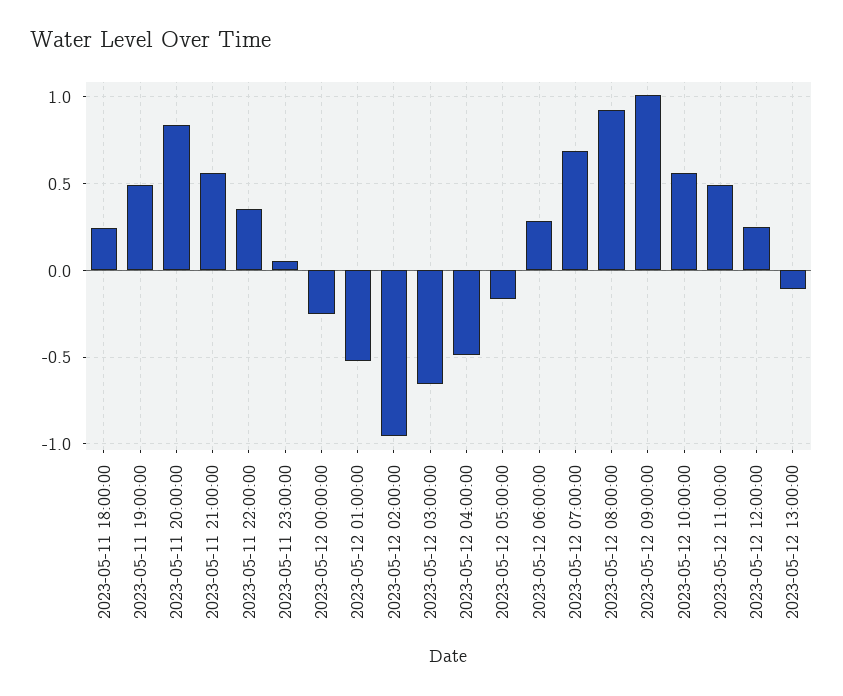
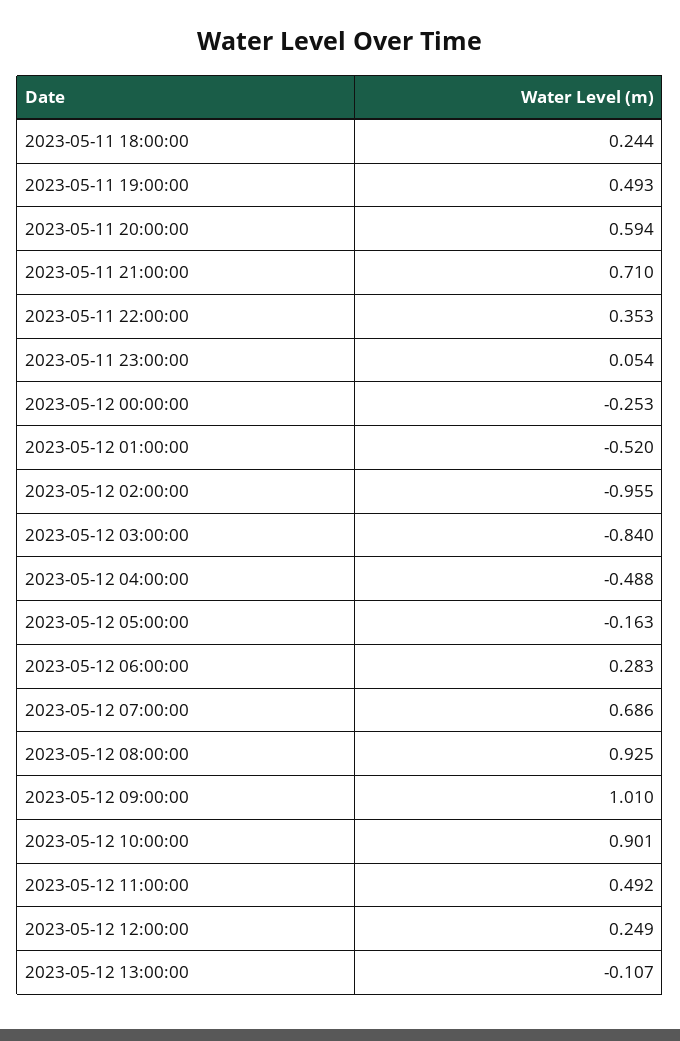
  {
    "2023-05-11 18:00:00": 0.244,
    "2023-05-11 19:00:00": 0.493,
-   "2023-05-11 20:00:00": 0.85,
+   "2023-05-11 20:00:00": 0.594,
-   "2023-05-11 21:00:00": 0.55,
+   "2023-05-11 21:00:00": 0.71,
    "2023-05-11 22:00:00": 0.353,
    "2023-05-11 23:00:00": 0.054,
    "2023-05-12 00:00:00": -0.253,
    "2023-05-12 01:00:00": -0.52,
    "2023-05-12 02:00:00": -0.955,
-   "2023-05-12 03:00:00": -0.65,
+   "2023-05-12 03:00:00": -0.84,
    "2023-05-12 04:00:00": -0.488,
    "2023-05-12 05:00:00": -0.163,
    "2023-05-12 06:00:00": 0.283,
    "2023-05-12 07:00:00": 0.686,
    "2023-05-12 08:00:00": 0.925,
    "2023-05-12 09:00:00": 1.01,
-   "2023-05-12 10:00:00": 0.55,
+   "2023-05-12 10:00:00": 0.901,
    "2023-05-12 11:00:00": 0.492,
    "2023-05-12 12:00:00": 0.249,
    "2023-05-12 13:00:00": -0.107
  }

